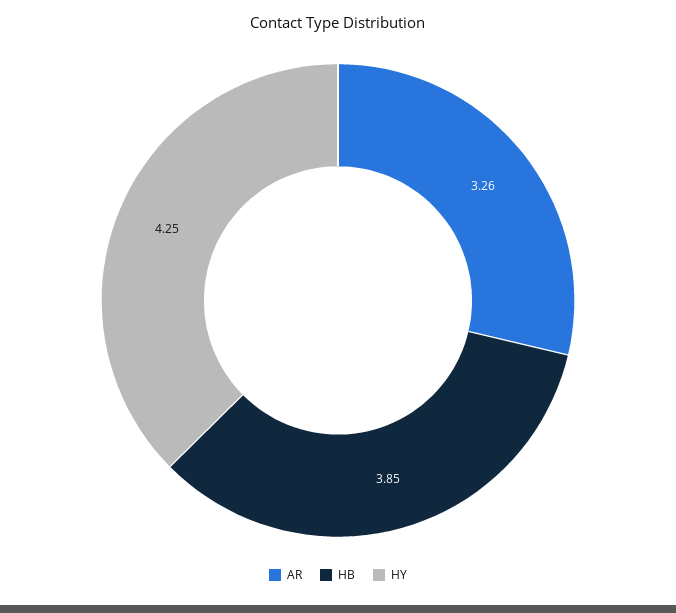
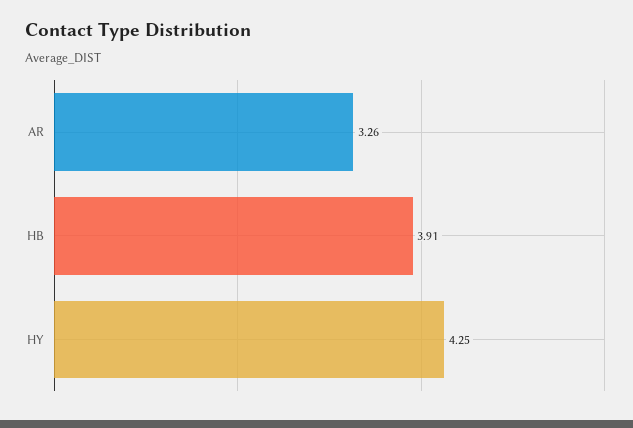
  {
    "AR": 3.26,
-   "HB": 3.85,
+   "HB": 3.91,
    "HY": 4.25
  }

